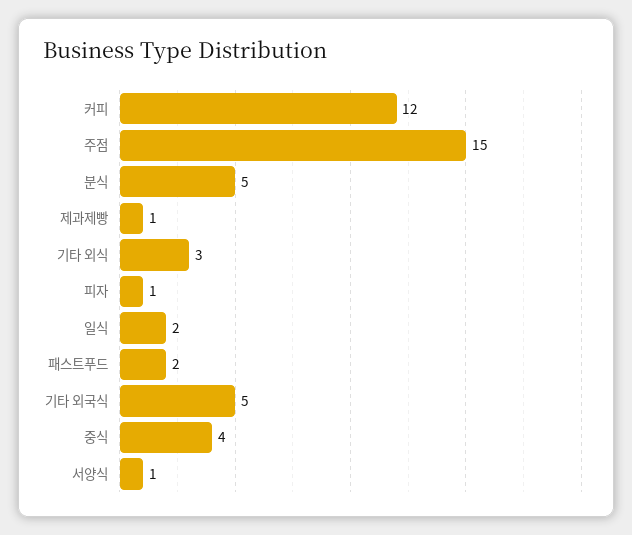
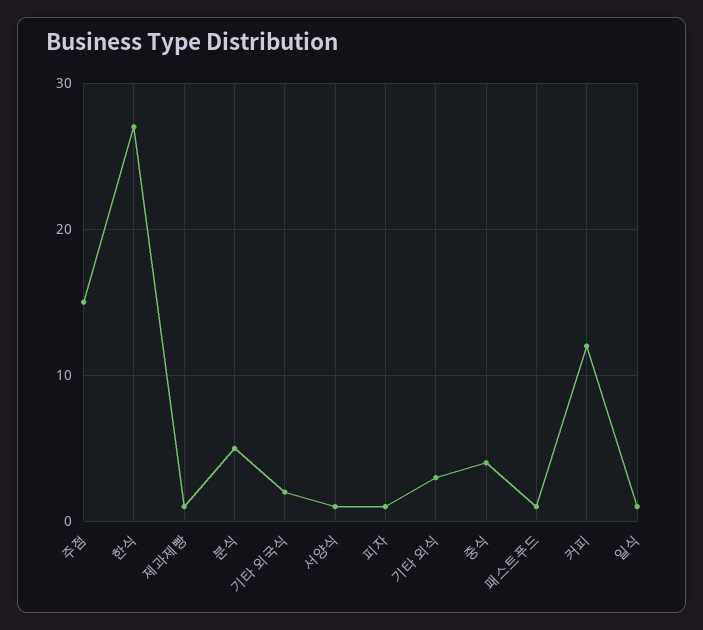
  {
    "커피": 12,
    "주점": 15,
    "분식": 5,
    "제과제빵": 1,
    "기타 외식": 3,
    "피자": 1,
-   "일식": 2,
+   "일식": 1,
-   "패스트푸드": 2,
+   "패스트푸드": 1,
-   "기타 외국식": 5,
+   "기타 외국식": 2,
    "중식": 4,
-   "서양식": 1
+   "서양식": 1,
+   "한식": 27
  }

